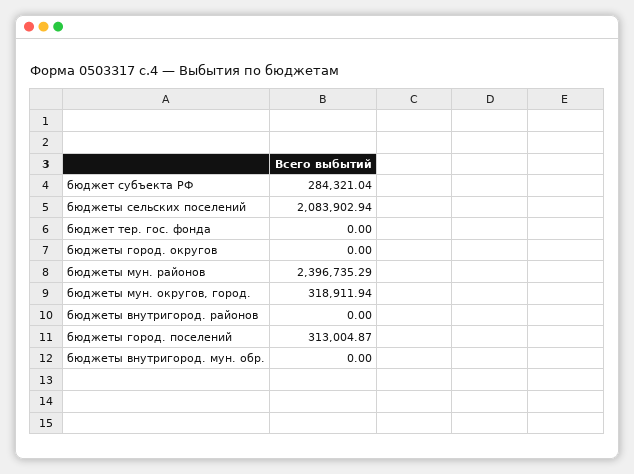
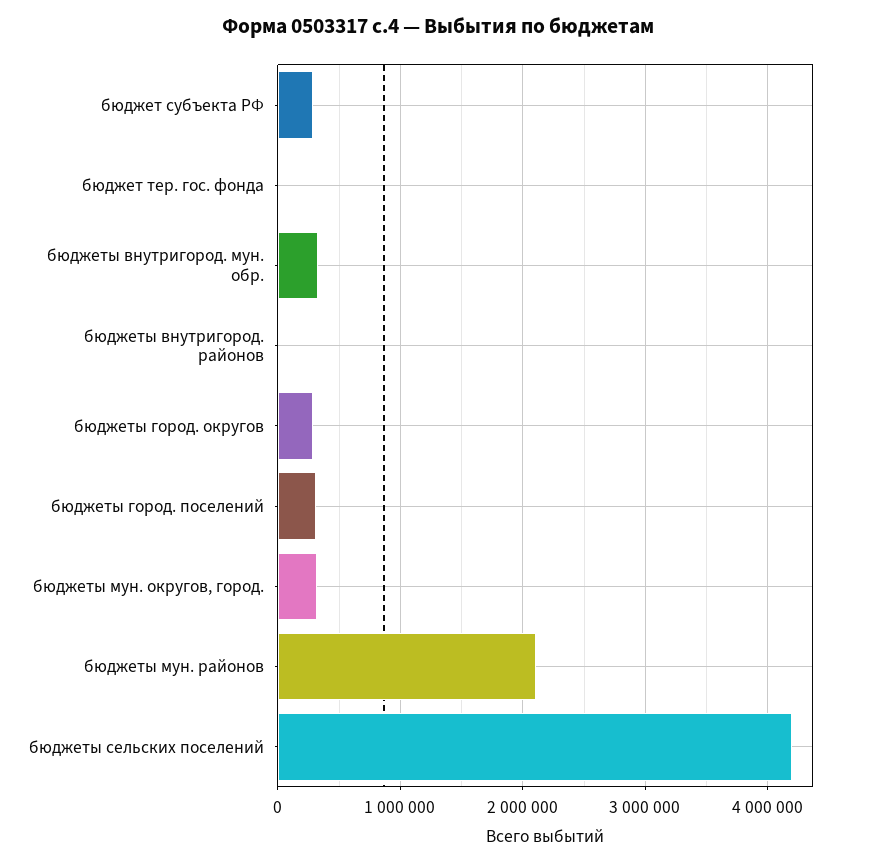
  {
    "бюджет субъекта РФ": 284321.04,
-   "бюджеты сельских поселений": 2083902.94,
+   "бюджеты сельских поселений": 4200000,
    "бюджет тер. гос. фонда": 0,
-   "бюджеты город. округов": 0,
+   "бюджеты город. округов": 300000,
-   "бюджеты мун. районов": 2396735.29,
+   "бюджеты мун. районов": 2100000,
    "бюджеты мун. округов, город.": 318911.94,
    "бюджеты внутригород. районов": 0,
    "бюджеты город. поселений": 313004.87,
-   "бюджеты внутригород. мун. обр.": 0
+   "бюджеты внутригород. мун. обр.": 300000
  }

